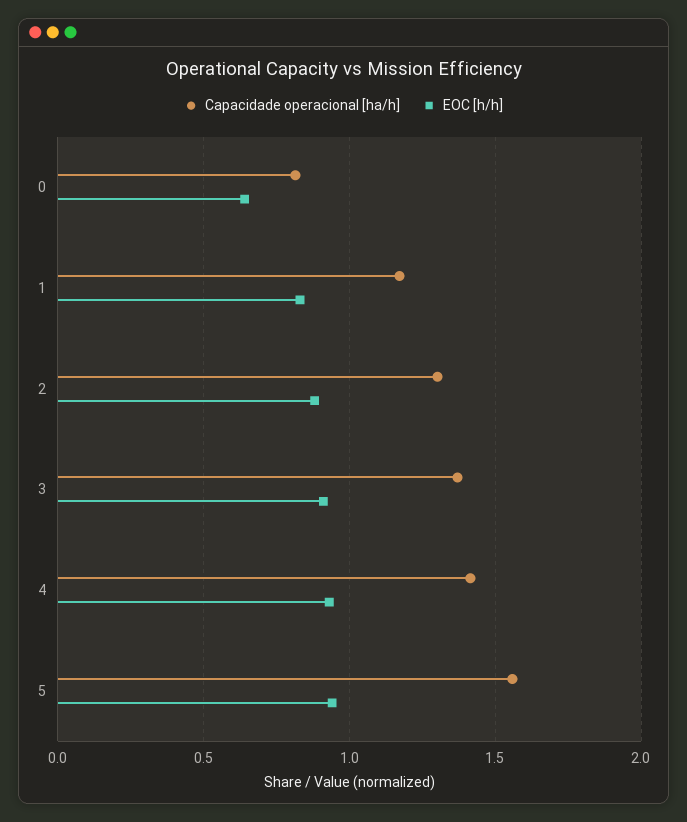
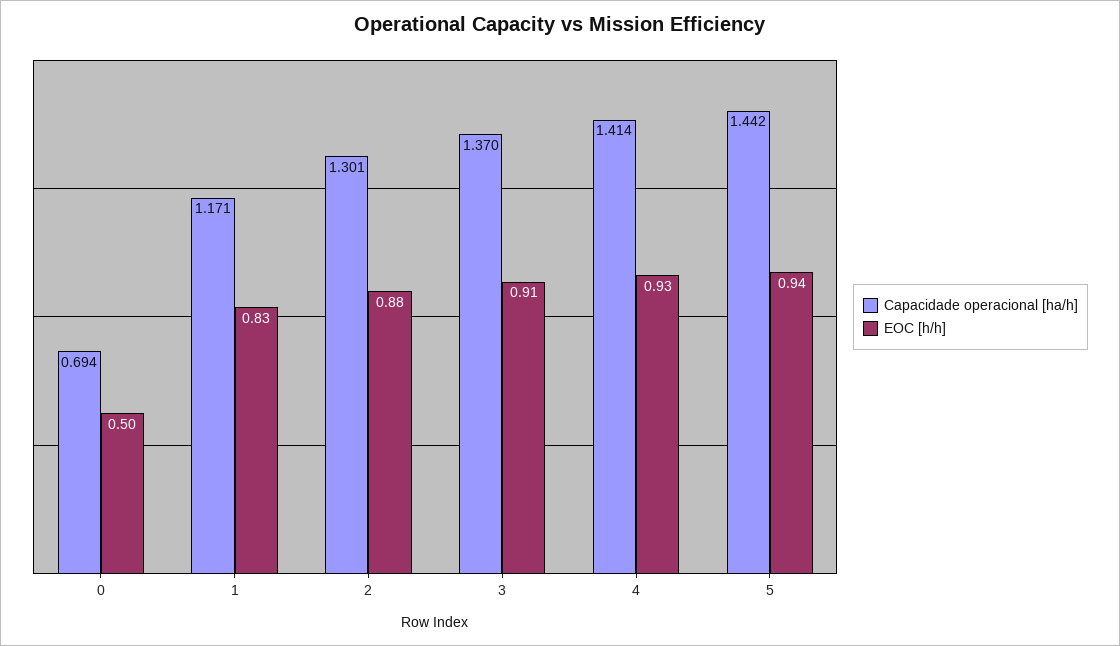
  {
    "Capacidade operacional [ha/h]": {
-     "0": 0.8,
+     "0": 0.694,
      "1": 1.171,
      "2": 1.301,
      "3": 1.37,
      "4": 1.414,
-     "5": 1.55
+     "5": 1.442
    },
    "EOC [h/h]": {
-     "0": 0.65,
+     "0": 0.5,
      "1": 0.83,
      "2": 0.88,
      "3": 0.91,
      "4": 0.93,
      "5": 0.94
    }
  }

